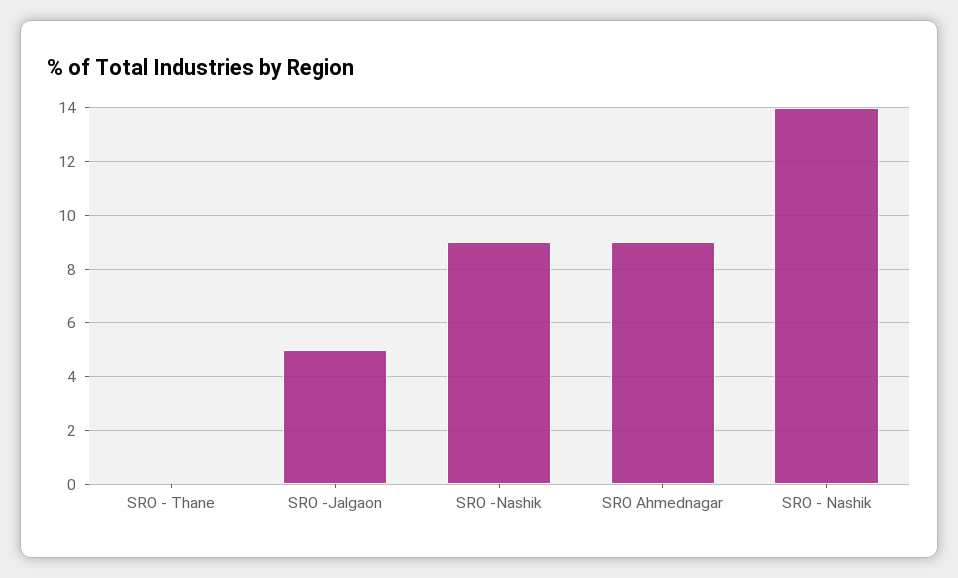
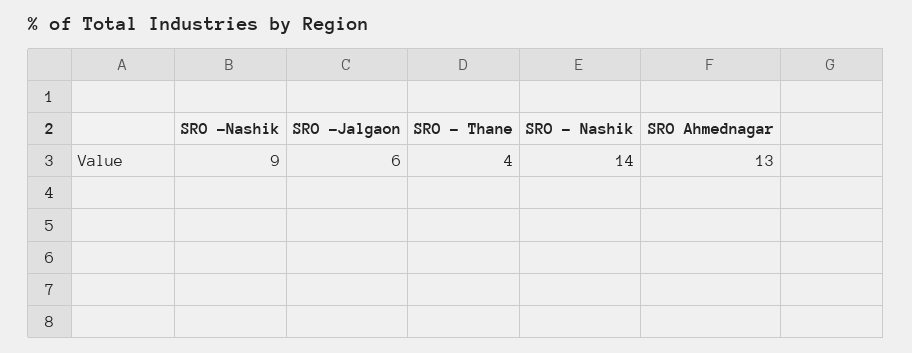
  {
-   "SRO - Thane": 0,
+   "SRO - Thane": 4,
-   "SRO -Jalgaon": 5,
+   "SRO -Jalgaon": 6,
    "SRO -Nashik": 9,
-   "SRO Ahmednagar": 9,
+   "SRO Ahmednagar": 13,
    "SRO - Nashik": 14
  }

